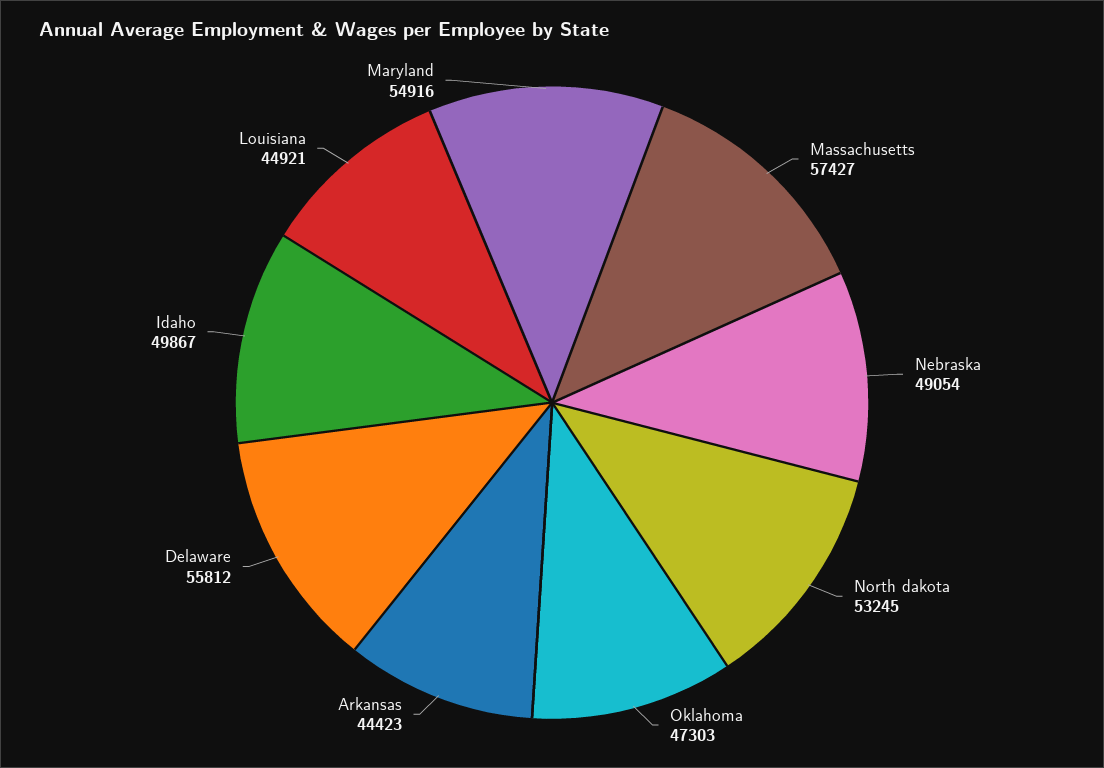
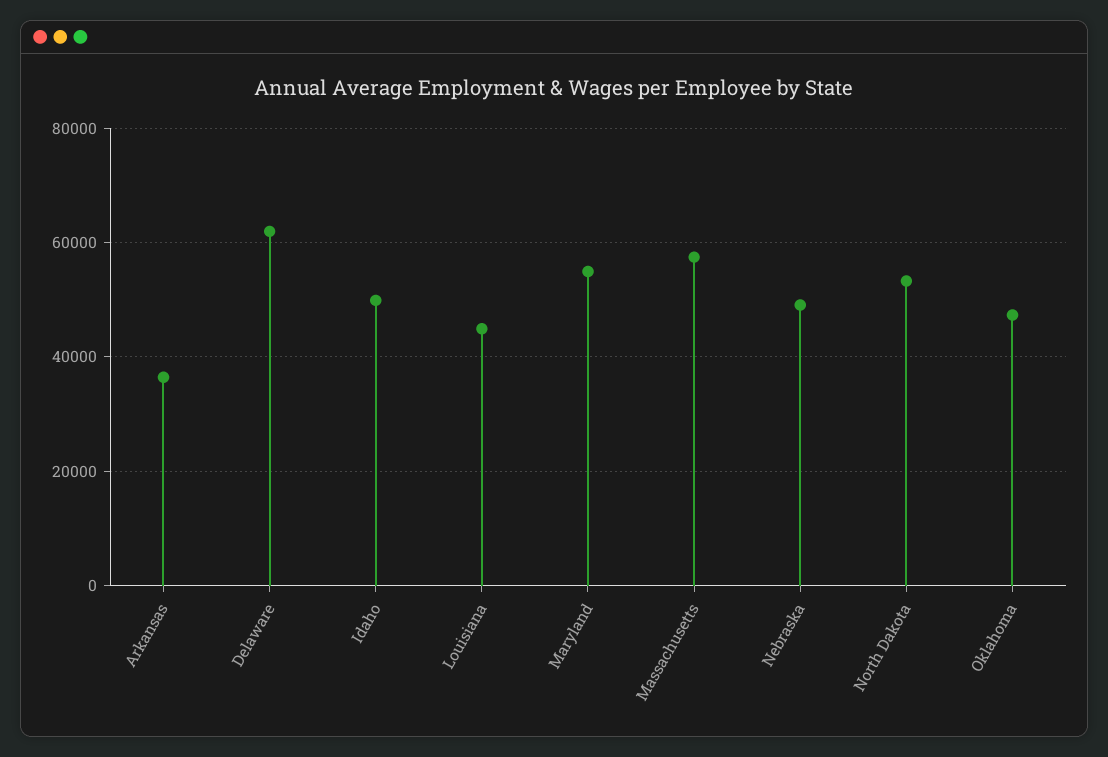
  {
    "Massachusetts": 57427,
    "Nebraska": 49054,
    "North dakota": 53245,
    "Oklahoma": 47303,
-   "Arkansas": 44423,
+   "Arkansas": 36000,
-   "Delaware": 55812,
+   "Delaware": 62000,
    "Idaho": 49867,
    "Louisiana": 44921,
    "Maryland": 54916
  }

